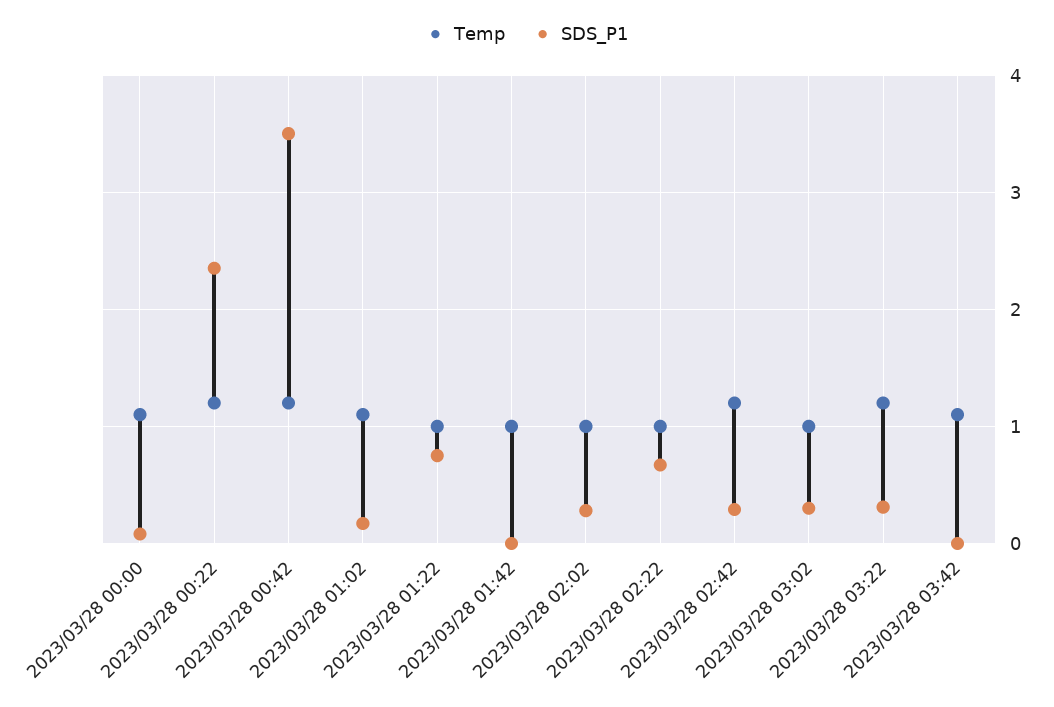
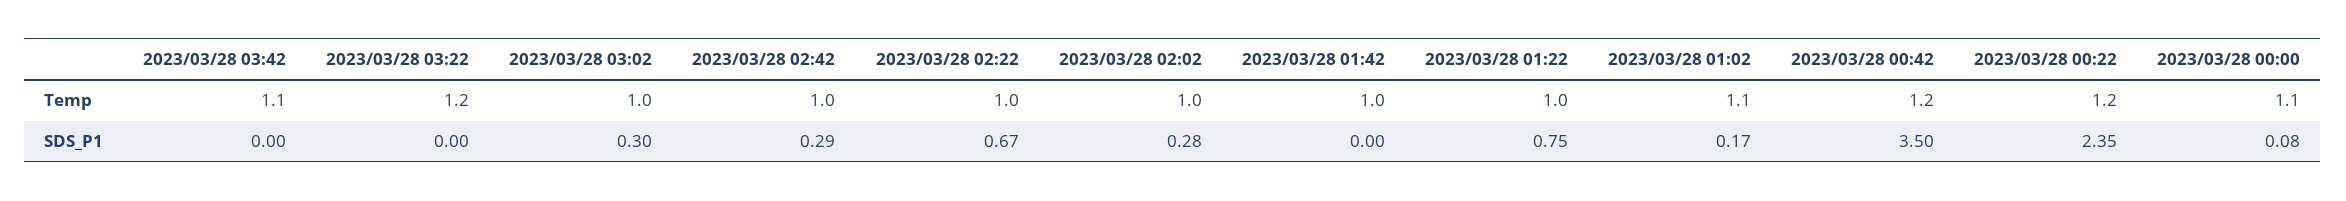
  {
    "Temp": {
      "2023/03/28 00:00": 1.1,
      "2023/03/28 00:22": 1.2,
      "2023/03/28 00:42": 1.2,
      "2023/03/28 01:02": 1.1,
      "2023/03/28 01:22": 1,
      "2023/03/28 01:42": 1,
      "2023/03/28 02:02": 1,
      "2023/03/28 02:22": 1,
-     "2023/03/28 02:42": 1.2,
+     "2023/03/28 02:42": 1,
      "2023/03/28 03:02": 1,
      "2023/03/28 03:22": 1.2,
      "2023/03/28 03:42": 1.1
    },
    "SDS_P1": {
      "2023/03/28 00:00": 0.08,
      "2023/03/28 00:22": 2.35,
      "2023/03/28 00:42": 3.5,
      "2023/03/28 01:02": 0.17,
      "2023/03/28 01:22": 0.75,
      "2023/03/28 01:42": 0,
      "2023/03/28 02:02": 0.28,
      "2023/03/28 02:22": 0.67,
      "2023/03/28 02:42": 0.29,
      "2023/03/28 03:02": 0.3,
-     "2023/03/28 03:22": 0.3,
+     "2023/03/28 03:22": 0,
      "2023/03/28 03:42": 0
    }
  }

